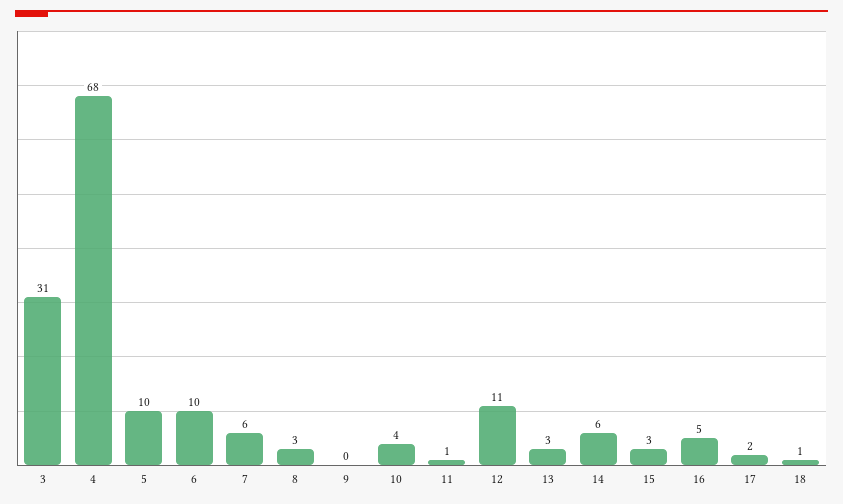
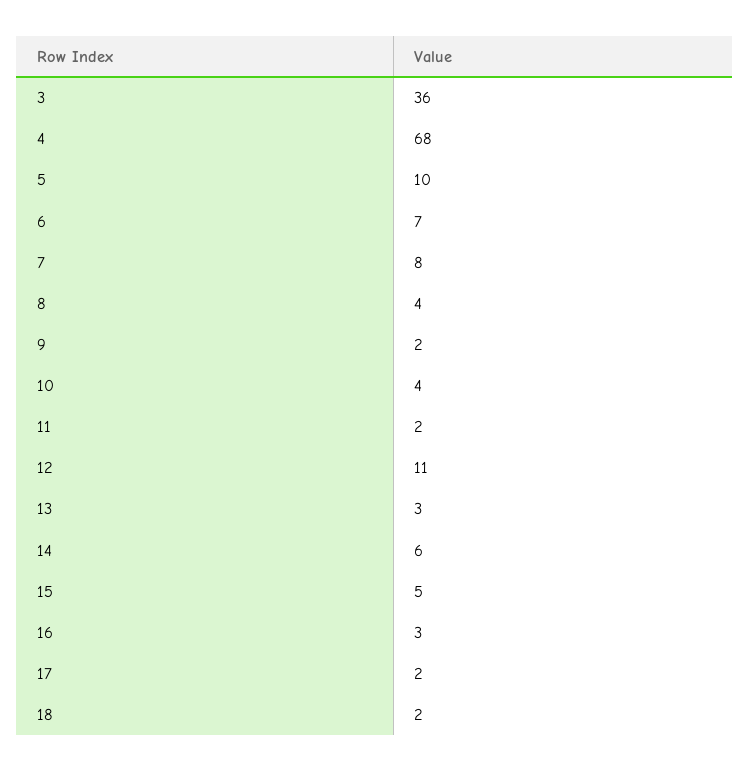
  {
-   "3": 31,
+   "3": 36,
    "4": 68,
    "5": 10,
-   "6": 10,
+   "6": 7,
-   "7": 6,
+   "7": 8,
-   "8": 3,
+   "8": 4,
-   "9": 0,
+   "9": 2,
    "10": 4,
-   "11": 1,
+   "11": 2,
    "12": 11,
    "13": 3,
    "14": 6,
-   "15": 3,
+   "15": 5,
-   "16": 5,
+   "16": 3,
    "17": 2,
-   "18": 1
+   "18": 2
  }

